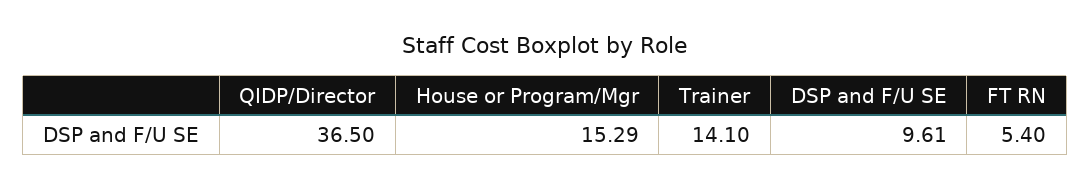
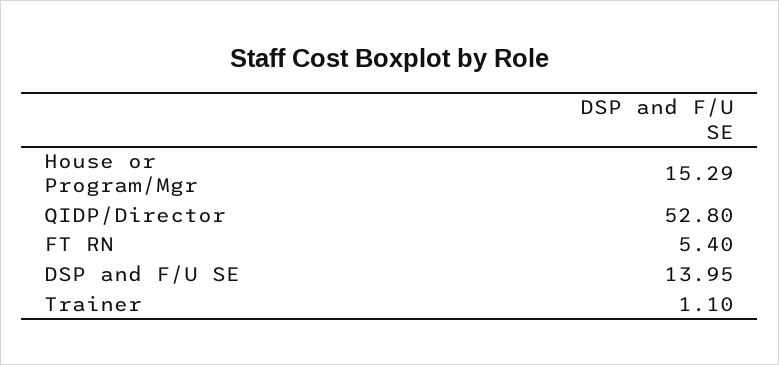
  {
-   "QIDP/Director": 36.5,
+   "QIDP/Director": 52.8,
    "House or Program/Mgr": 15.29,
-   "Trainer": 14.1,
+   "Trainer": 1.1,
-   "DSP and F/U SE": 9.61,
+   "DSP and F/U SE": 13.95,
    "FT RN": 5.4
  }

